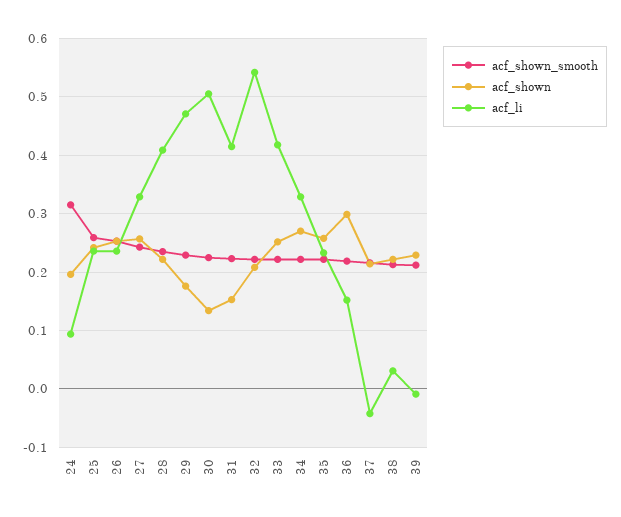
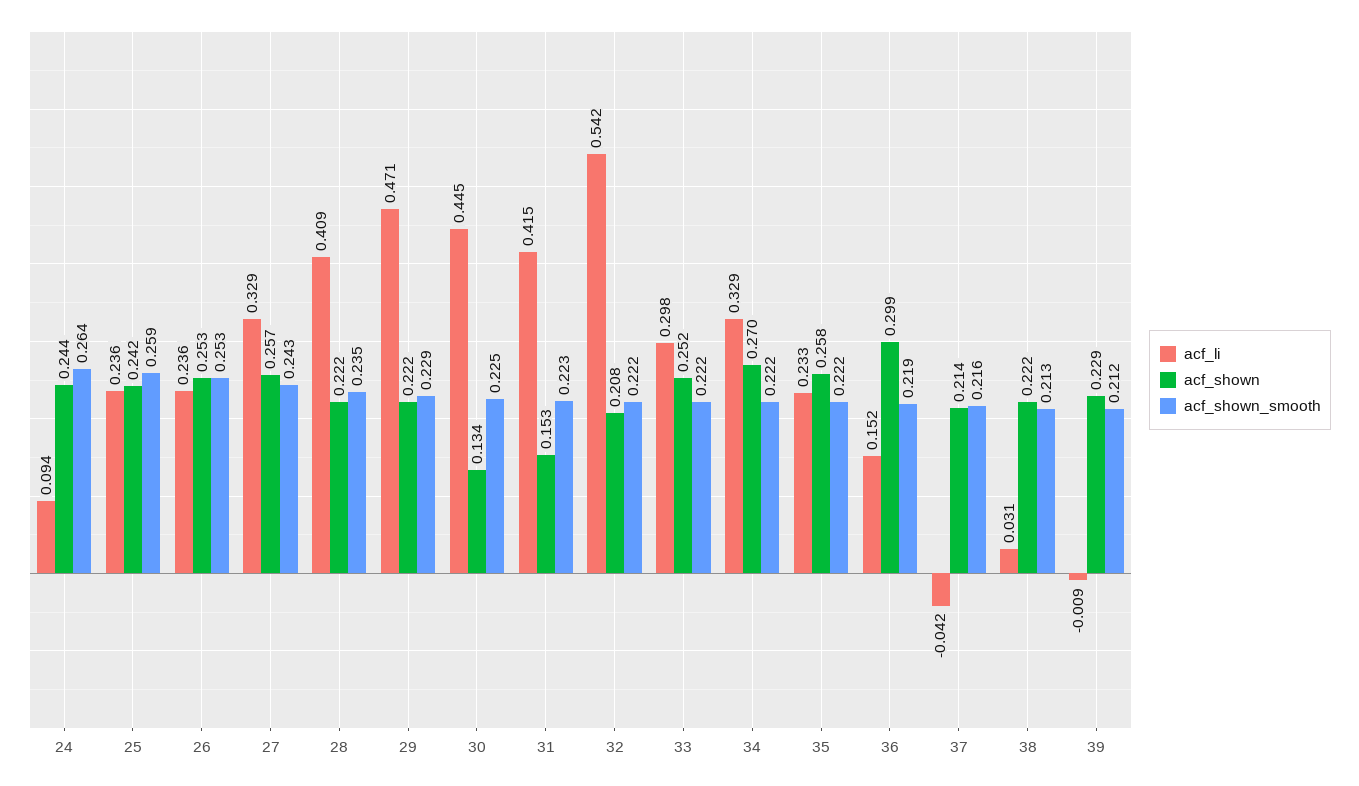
  {
    "acf_shown_smooth": {
-     "24": 0.32,
+     "24": 0.264,
      "25": 0.259,
      "26": 0.253,
      "27": 0.243,
      "28": 0.235,
      "29": 0.229,
      "30": 0.225,
      "31": 0.223,
      "32": 0.222,
      "33": 0.222,
      "34": 0.222,
      "35": 0.222,
      "36": 0.219,
      "37": 0.216,
      "38": 0.213,
      "39": 0.212
    },
    "acf_shown": {
-     "24": 0.2,
+     "24": 0.244,
      "25": 0.242,
      "26": 0.253,
      "27": 0.257,
      "28": 0.222,
-     "29": 0.18,
+     "29": 0.222,
      "30": 0.134,
      "31": 0.153,
      "32": 0.208,
      "33": 0.252,
      "34": 0.27,
      "35": 0.258,
      "36": 0.299,
      "37": 0.214,
      "38": 0.222,
      "39": 0.229
    },
    "acf_li": {
      "24": 0.094,
      "25": 0.236,
      "26": 0.236,
      "27": 0.329,
      "28": 0.409,
      "29": 0.471,
-     "30": 0.5,
+     "30": 0.445,
      "31": 0.415,
      "32": 0.542,
-     "33": 0.42,
+     "33": 0.298,
      "34": 0.329,
      "35": 0.233,
      "36": 0.152,
      "37": -0.042,
      "38": 0.031,
      "39": -0.009
    }
  }

